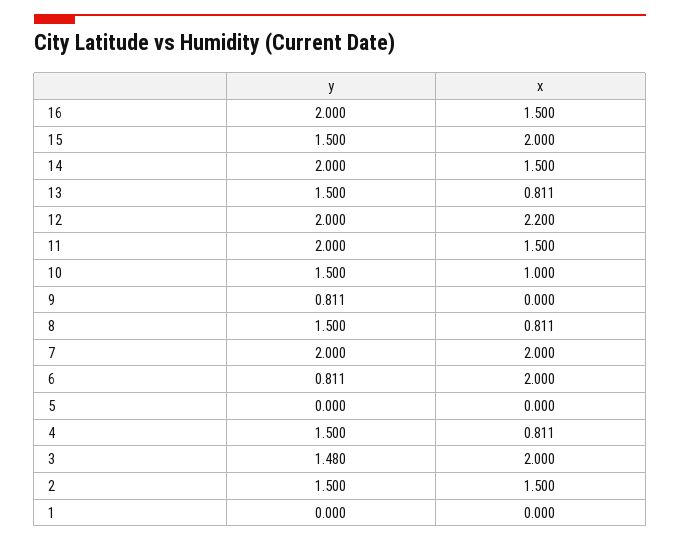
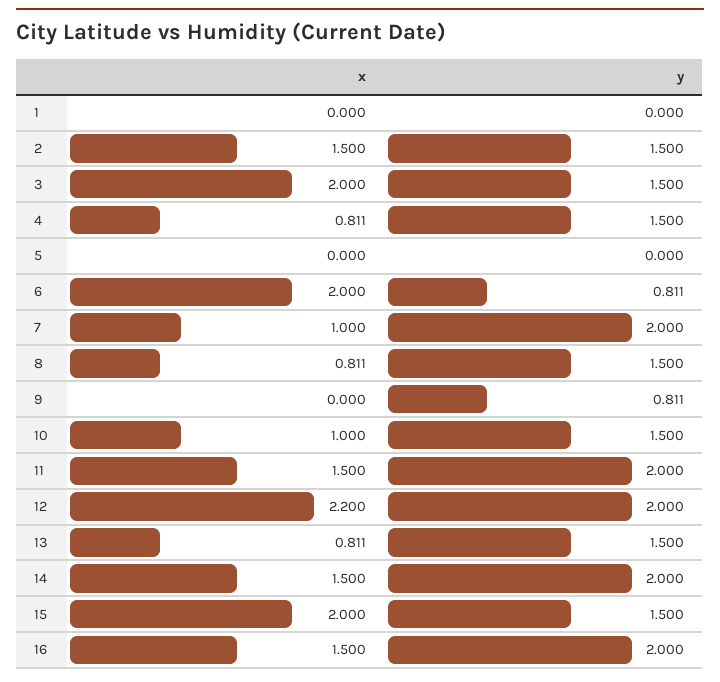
  {
    "y": {
      "16": 2,
      "15": 1.5,
      "14": 2,
      "13": 1.5,
      "12": 2,
      "11": 2,
      "10": 1.5,
      "9": 0.811,
      "8": 1.5,
      "7": 2,
      "6": 0.811,
      "5": 0,
      "4": 1.5,
-     "3": 1.48,
+     "3": 1.5,
      "2": 1.5,
      "1": 0
    },
    "x": {
      "16": 1.5,
      "15": 2,
      "14": 1.5,
      "13": 0.811,
      "12": 2.2,
      "11": 1.5,
      "10": 1,
      "9": 0,
      "8": 0.811,
-     "7": 2,
+     "7": 1,
      "6": 2,
      "5": 0,
      "4": 0.811,
      "3": 2,
      "2": 1.5,
      "1": 0
    }
  }

